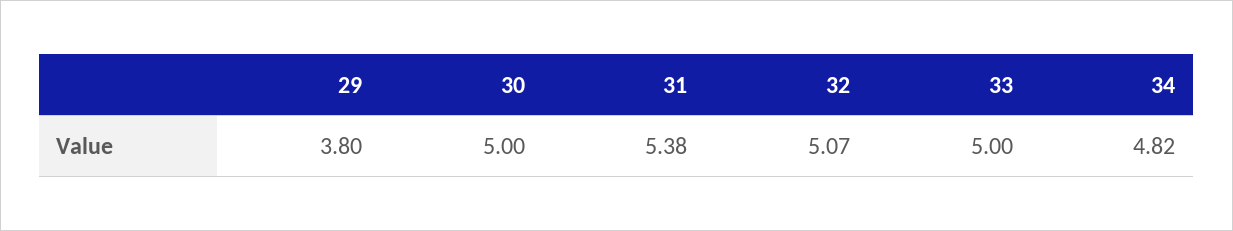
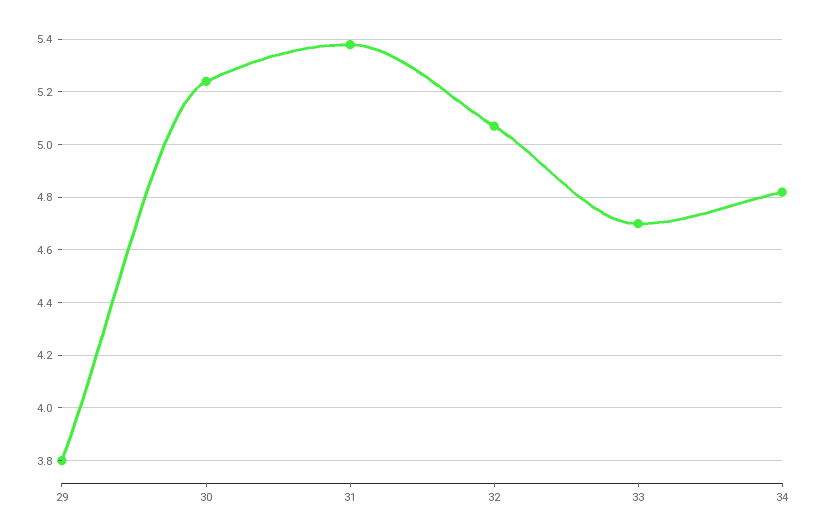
  {
    "29": 3.8,
-   "30": 5,
+   "30": 5.25,
    "31": 5.38,
    "32": 5.07,
-   "33": 5,
+   "33": 4.7,
    "34": 4.82
  }

